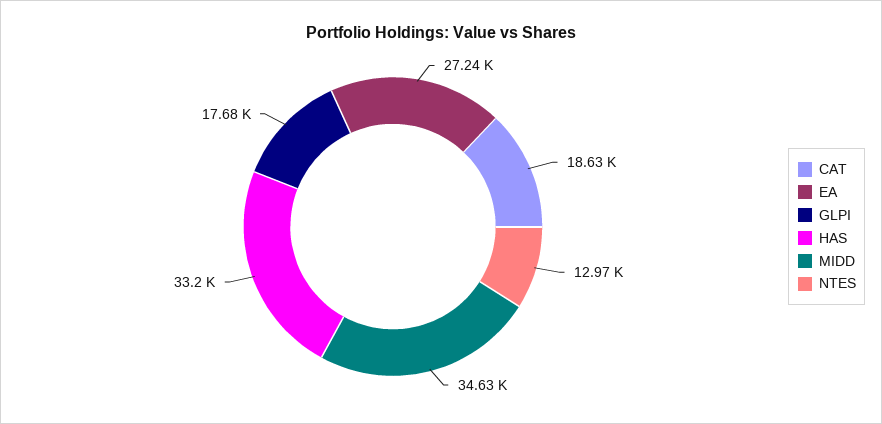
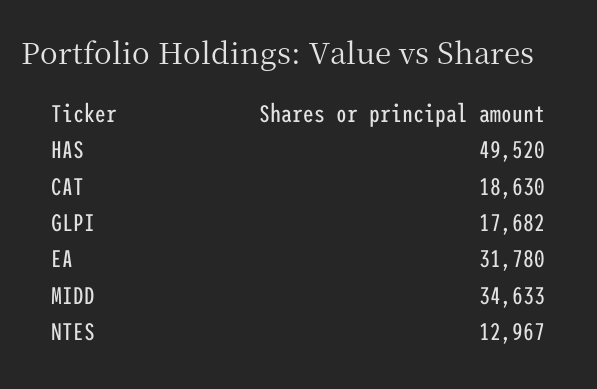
  {
    "CAT": 18630,
-   "EA": 27240,
+   "EA": 31780,
    "GLPI": 17682,
-   "HAS": 33200,
+   "HAS": 49520,
    "MIDD": 34633,
    "NTES": 12967
  }

